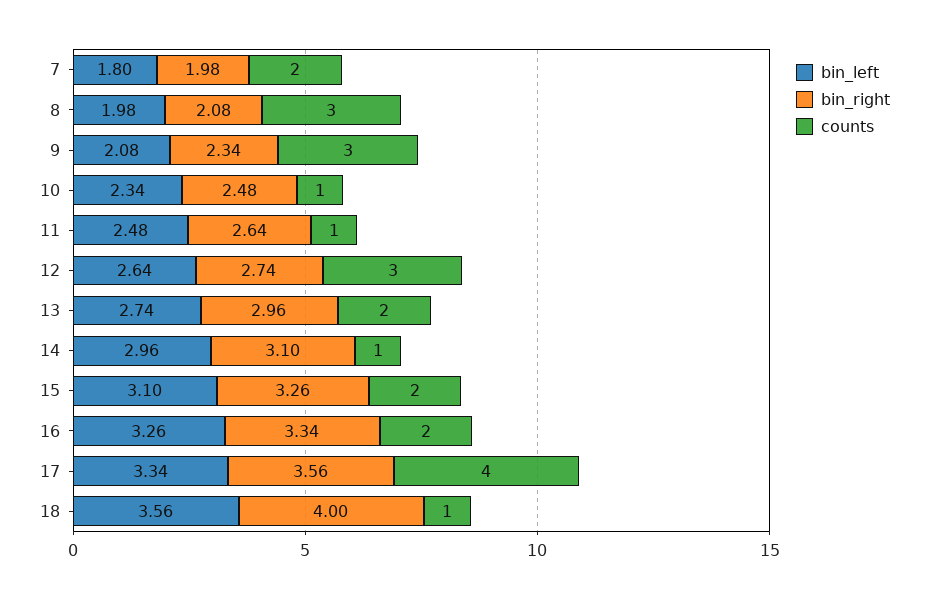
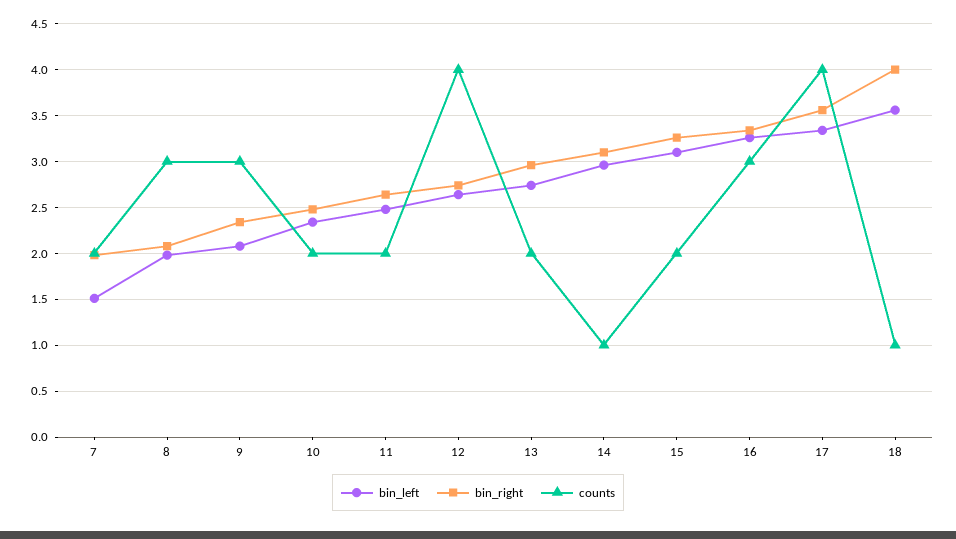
  {
    "bin_left": {
-     "7": 1.8,
+     "7": 1.5,
      "8": 1.98,
      "9": 2.08,
      "10": 2.34,
      "11": 2.48,
      "12": 2.64,
      "13": 2.74,
      "14": 2.96,
      "15": 3.1,
      "16": 3.26,
      "17": 3.34,
      "18": 3.56
    },
    "bin_right": {
      "7": 1.98,
      "8": 2.08,
      "9": 2.34,
      "10": 2.48,
      "11": 2.64,
      "12": 2.74,
      "13": 2.96,
      "14": 3.1,
      "15": 3.26,
      "16": 3.34,
      "17": 3.56,
      "18": 4
    },
    "counts": {
      "7": 2,
      "8": 3,
      "9": 3,
-     "10": 1,
+     "10": 2,
-     "11": 1,
+     "11": 2,
-     "12": 3,
+     "12": 4,
      "13": 2,
      "14": 1,
      "15": 2,
-     "16": 2,
+     "16": 3,
      "17": 4,
      "18": 1
    }
  }

